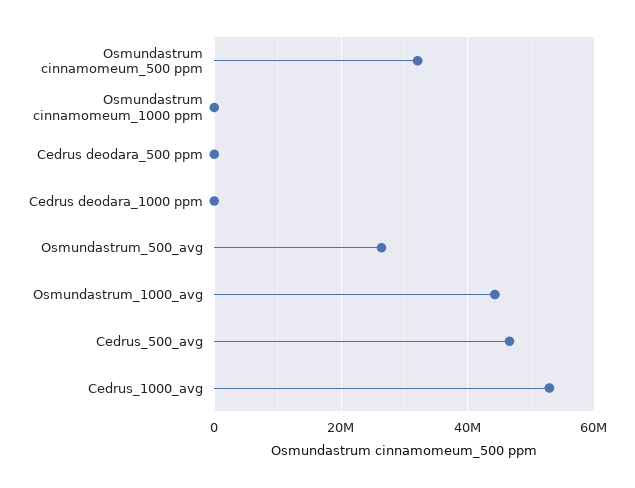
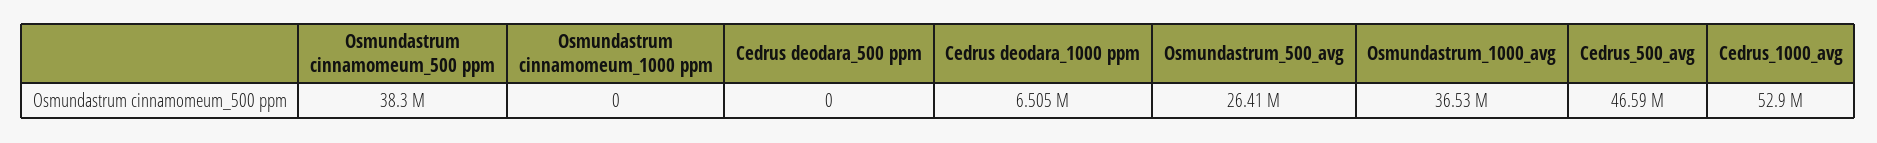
  {
-   "Osmundastrum cinnamomeum_500 ppm": 32000000,
+   "Osmundastrum cinnamomeum_500 ppm": 38300000,
    "Osmundastrum cinnamomeum_1000 ppm": 0,
    "Cedrus deodara_500 ppm": 0,
-   "Cedrus deodara_1000 ppm": 0,
+   "Cedrus deodara_1000 ppm": 6505000,
    "Osmundastrum_500_avg": 26410000,
-   "Osmundastrum_1000_avg": 44000000,
+   "Osmundastrum_1000_avg": 36530000,
    "Cedrus_500_avg": 46590000,
    "Cedrus_1000_avg": 52900000
  }

